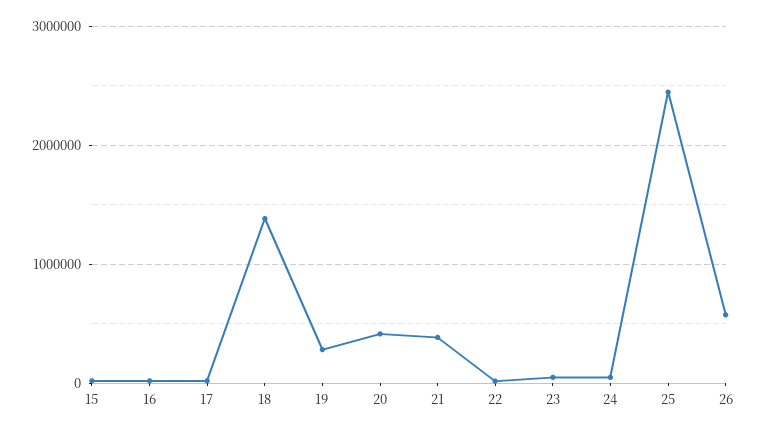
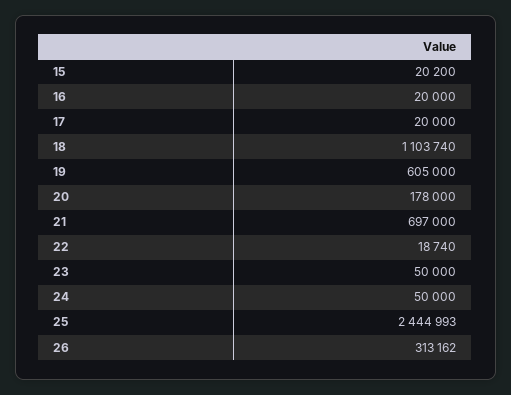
  {
    "15": 20200,
    "16": 20000,
    "17": 20000,
-   "18": 1400000,
+   "18": 1103740,
-   "19": 300000,
+   "19": 605000,
-   "20": 400000,
+   "20": 178000,
-   "21": 400000,
+   "21": 697000,
    "22": 18740,
    "23": 50000,
    "24": 50000,
    "25": 2444993,
-   "26": 600000
+   "26": 313162
  }

